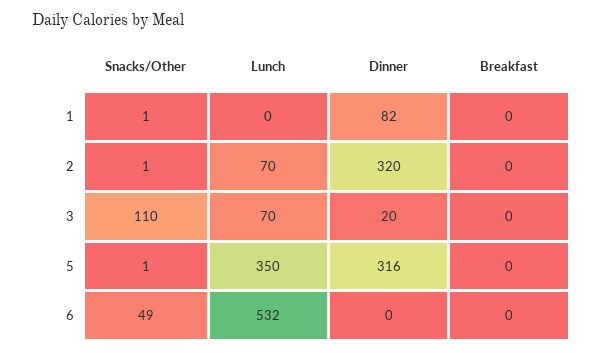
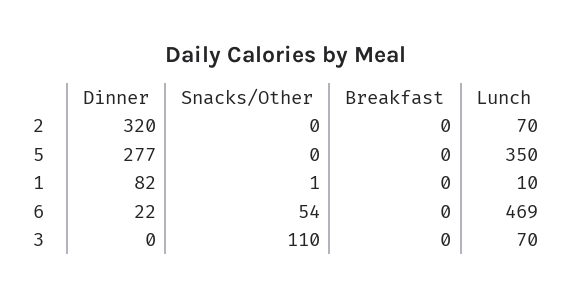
  {
    "Snacks/Other": {
      "1": 1,
-     "2": 1,
+     "2": 0,
      "3": 110,
-     "5": 1,
+     "5": 0,
-     "6": 49
+     "6": 54
    },
    "Lunch": {
-     "1": 0,
+     "1": 10,
      "2": 70,
      "3": 70,
      "5": 350,
-     "6": 532
+     "6": 469
    },
    "Dinner": {
      "1": 82,
      "2": 320,
-     "3": 20,
+     "3": 0,
-     "5": 316,
+     "5": 277,
-     "6": 0
+     "6": 22
    },
    "Breakfast": {
      "1": 0,
      "2": 0,
      "3": 0,
      "5": 0,
      "6": 0
    }
  }

